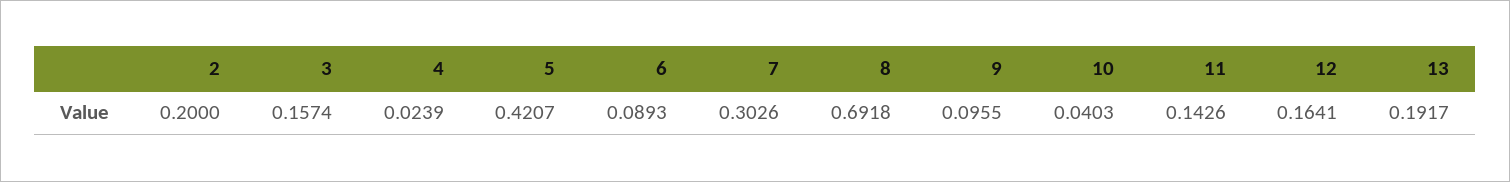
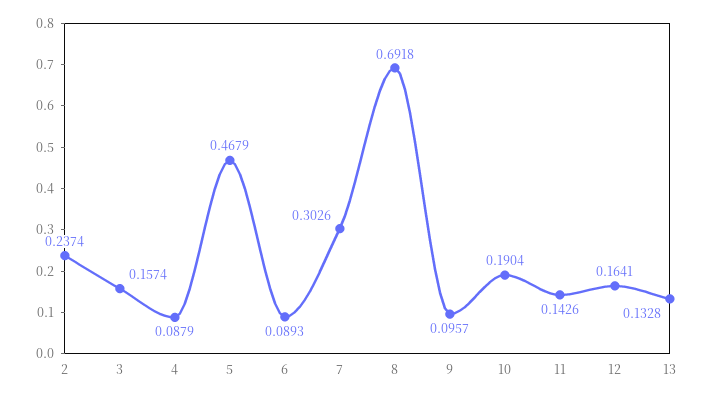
  {
-   "2": 0.2,
+   "2": 0.2374,
    "3": 0.1574,
-   "4": 0.0239,
+   "4": 0.0879,
-   "5": 0.4207,
+   "5": 0.4679,
    "6": 0.0893,
    "7": 0.3026,
    "8": 0.6918,
-   "9": 0.0955,
+   "9": 0.0957,
-   "10": 0.0403,
+   "10": 0.1904,
    "11": 0.1426,
    "12": 0.1641,
-   "13": 0.1917
+   "13": 0.1328
  }

